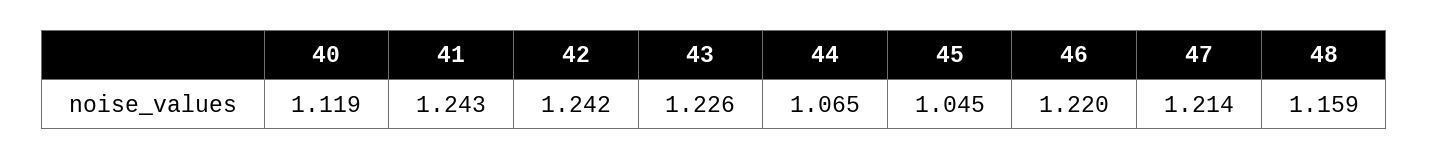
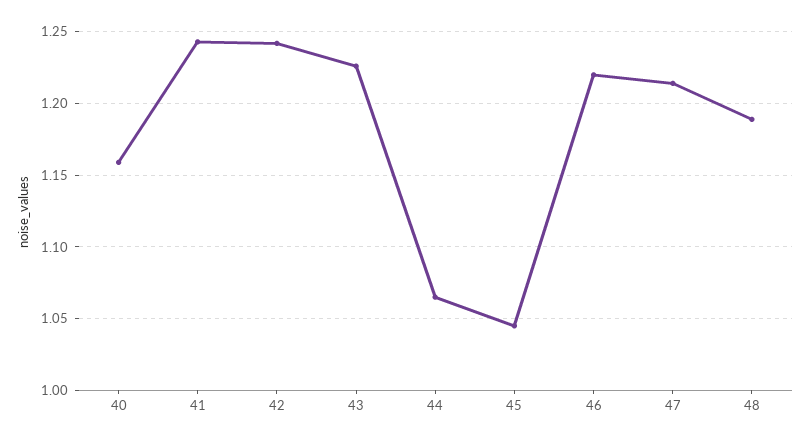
  {
-   "40": 1.119,
+   "40": 1.16,
    "41": 1.243,
    "42": 1.242,
    "43": 1.226,
    "44": 1.065,
    "45": 1.045,
    "46": 1.22,
    "47": 1.214,
-   "48": 1.159
+   "48": 1.19
  }

